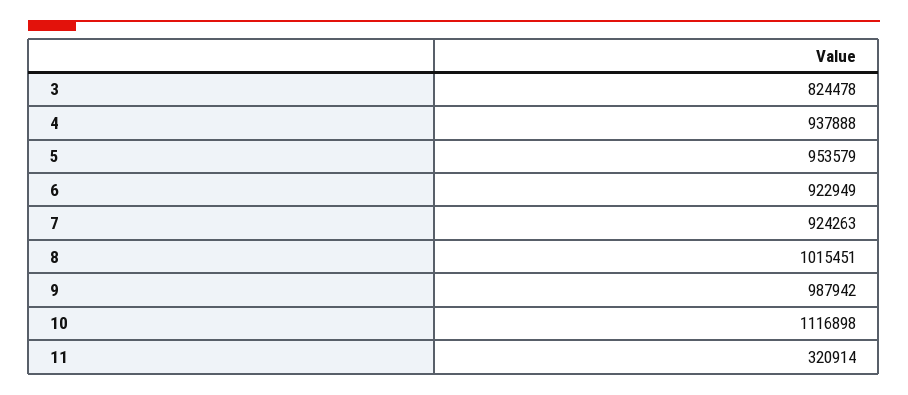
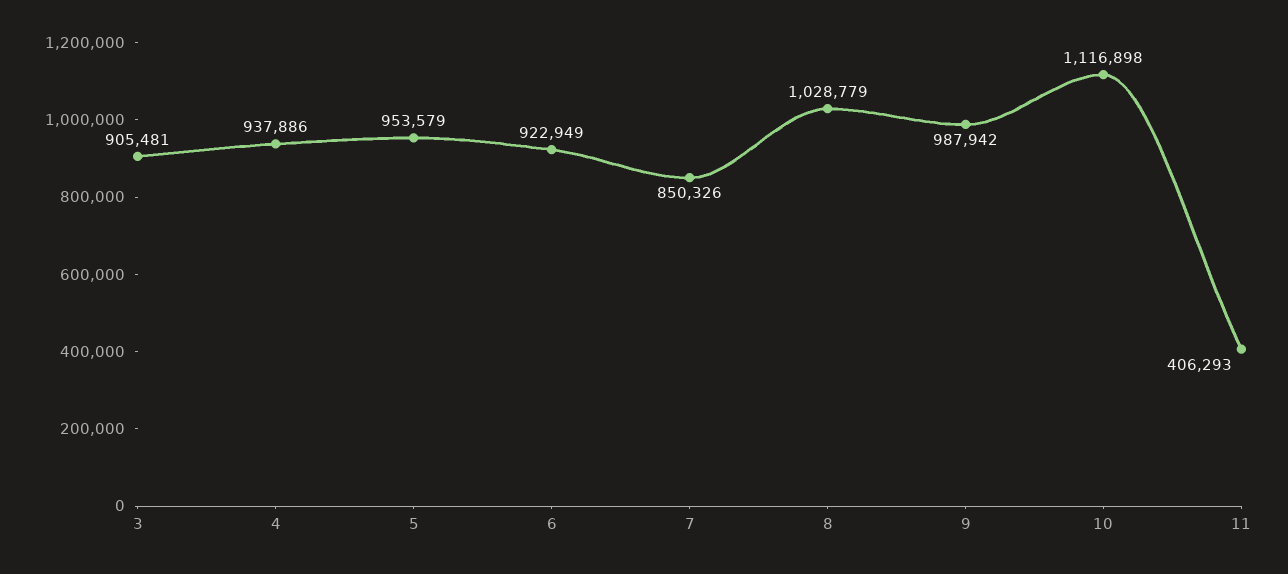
  {
-   "3": 824478,
+   "3": 905481,
-   "4": 937888,
+   "4": 937886,
    "5": 953579,
    "6": 922949,
-   "7": 924263,
+   "7": 850326,
-   "8": 1015451,
+   "8": 1028779,
    "9": 987942,
    "10": 1116898,
-   "11": 320914
+   "11": 406293
  }

